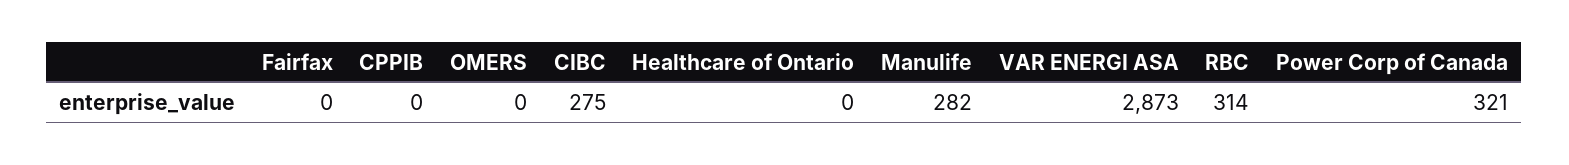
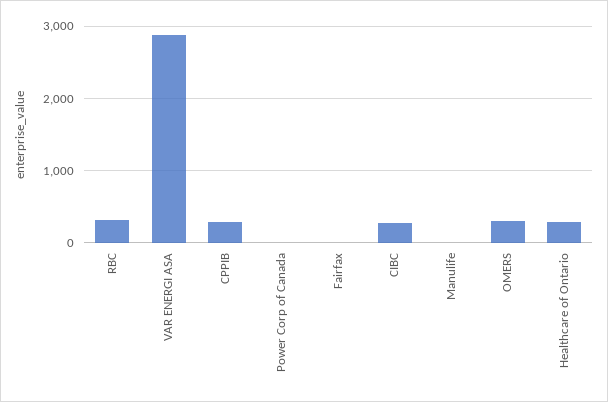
  {
    "Fairfax": 0,
-   "CPPIB": 0,
+   "CPPIB": 300,
-   "OMERS": 0,
+   "OMERS": 300,
    "CIBC": 275,
-   "Healthcare of Ontario": 0,
+   "Healthcare of Ontario": 300,
-   "Manulife": 282,
+   "Manulife": 0,
    "VAR ENERGI ASA": 2873,
    "RBC": 314,
-   "Power Corp of Canada": 321
+   "Power Corp of Canada": 0
  }

